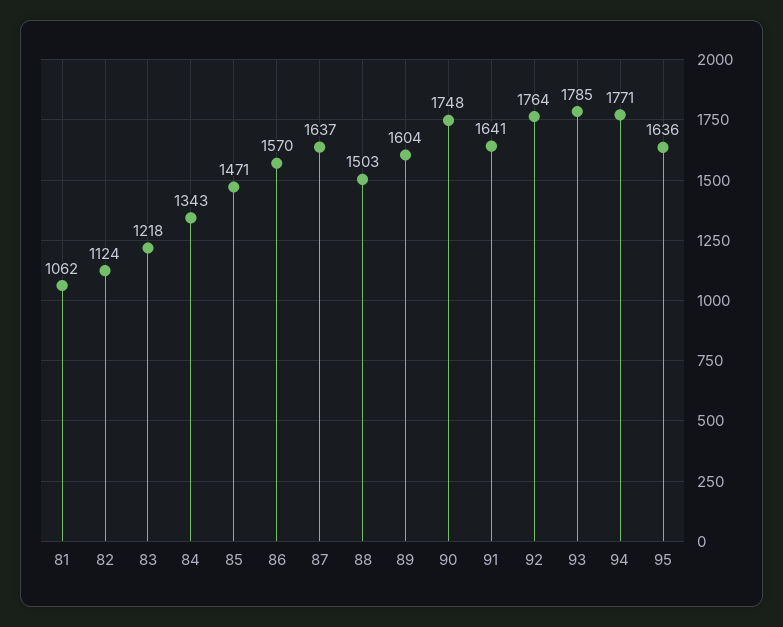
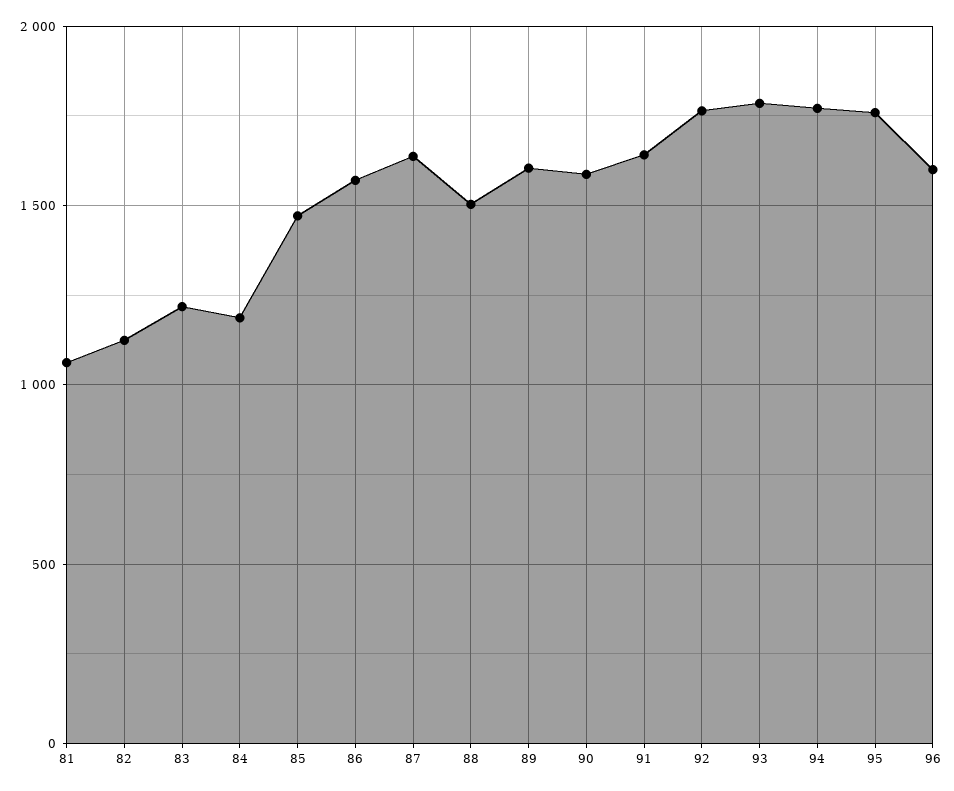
  {
    "81": 1062,
    "82": 1124,
    "83": 1218,
-   "84": 1343,
+   "84": 1200,
    "85": 1471,
    "86": 1570,
    "87": 1637,
    "88": 1503,
    "89": 1604,
-   "90": 1748,
+   "90": 1600,
    "91": 1641,
    "92": 1764,
    "93": 1785,
    "94": 1771,
-   "95": 1636
+   "95": 1750,
+   "96": 1600
  }

